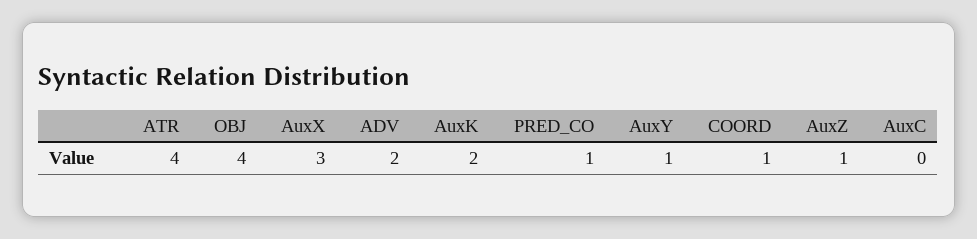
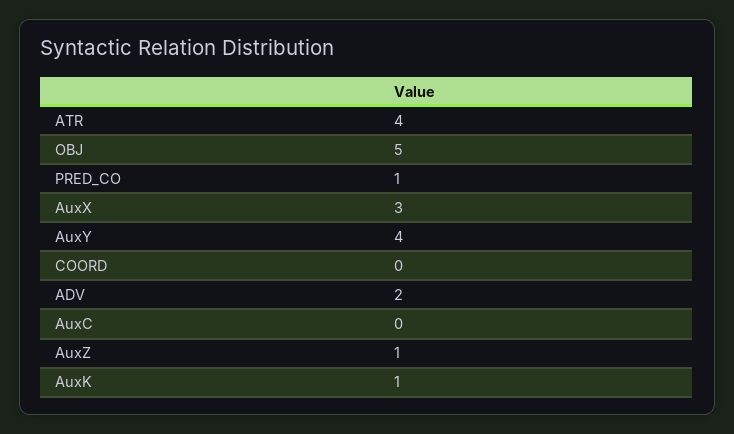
  {
    "ATR": 4,
-   "OBJ": 4,
+   "OBJ": 5,
    "AuxX": 3,
    "ADV": 2,
-   "AuxK": 2,
+   "AuxK": 1,
    "PRED_CO": 1,
-   "AuxY": 1,
+   "AuxY": 4,
-   "COORD": 1,
+   "COORD": 0,
    "AuxZ": 1,
    "AuxC": 0
  }

